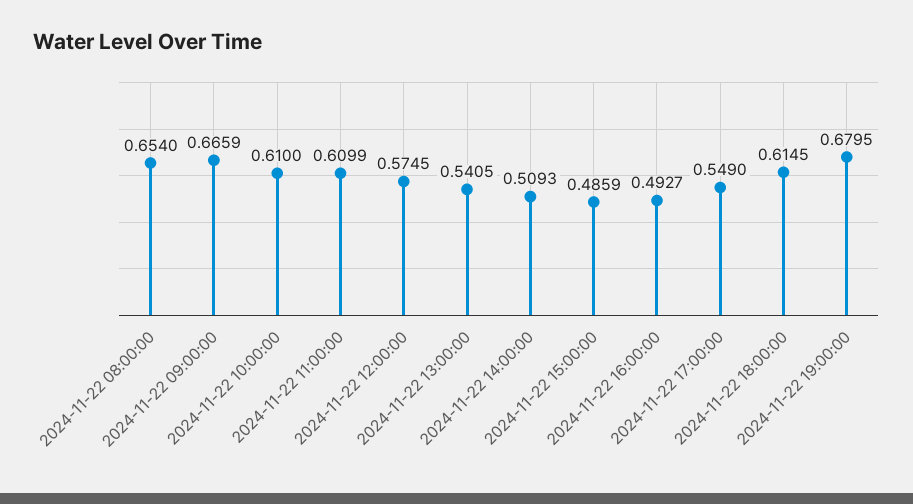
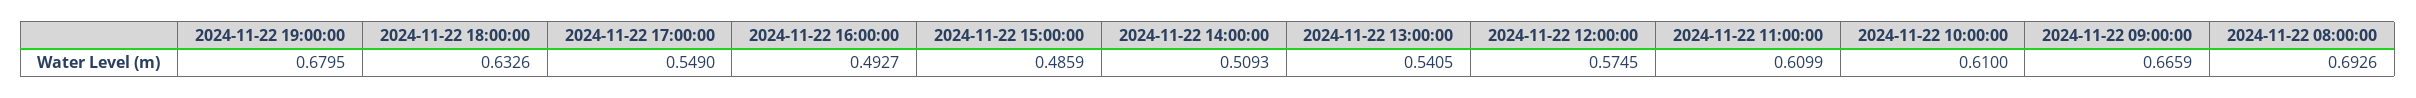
  {
-   "2024-11-22 08:00:00": 0.654,
+   "2024-11-22 08:00:00": 0.6926,
    "2024-11-22 09:00:00": 0.6659,
    "2024-11-22 10:00:00": 0.61,
    "2024-11-22 11:00:00": 0.6099,
    "2024-11-22 12:00:00": 0.5745,
    "2024-11-22 13:00:00": 0.5405,
    "2024-11-22 14:00:00": 0.5093,
    "2024-11-22 15:00:00": 0.4859,
    "2024-11-22 16:00:00": 0.4927,
    "2024-11-22 17:00:00": 0.549,
-   "2024-11-22 18:00:00": 0.6145,
+   "2024-11-22 18:00:00": 0.6326,
    "2024-11-22 19:00:00": 0.6795
  }

